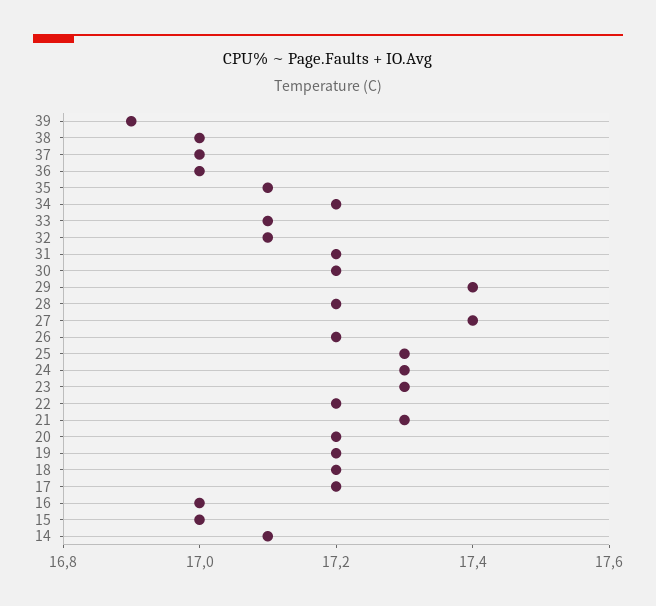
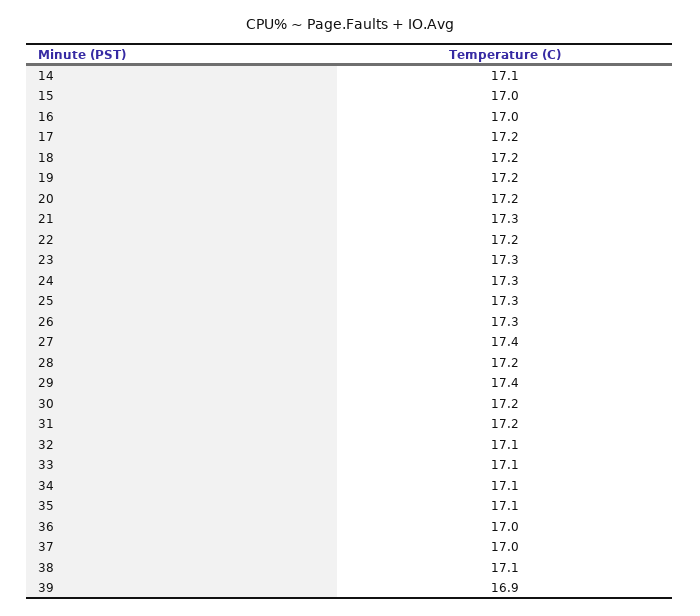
  {
    "39": 16.9,
-   "38": 17,
+   "38": 17.1,
    "37": 17,
    "36": 17,
    "35": 17.1,
-   "34": 17.2,
+   "34": 17.1,
    "33": 17.1,
    "32": 17.1,
    "31": 17.2,
    "30": 17.2,
    "29": 17.4,
    "28": 17.2,
    "27": 17.4,
-   "26": 17.2,
+   "26": 17.3,
    "25": 17.3,
    "24": 17.3,
    "23": 17.3,
    "22": 17.2,
    "21": 17.3,
    "20": 17.2,
    "19": 17.2,
    "18": 17.2,
    "17": 17.2,
    "16": 17,
    "15": 17,
    "14": 17.1
  }

